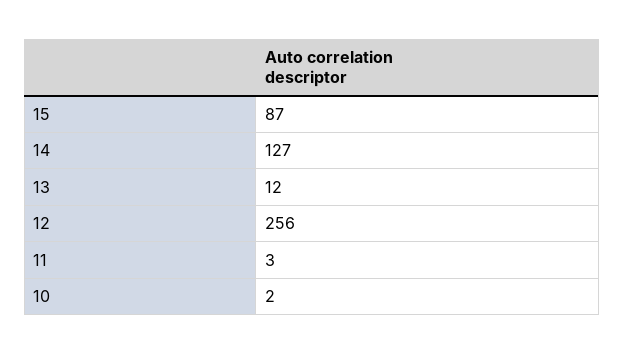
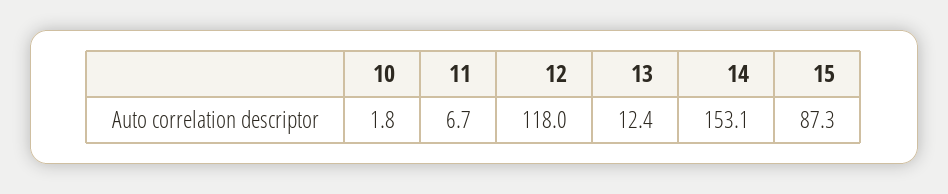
  {
    "15": 87.3,
-   "14": 127,
+   "14": 153.1,
    "13": 12.4,
-   "12": 256,
+   "12": 118,
-   "11": 3,
+   "11": 6.7,
    "10": 1.8
  }

